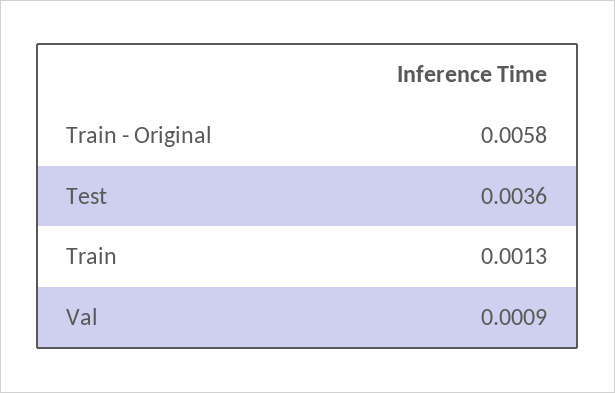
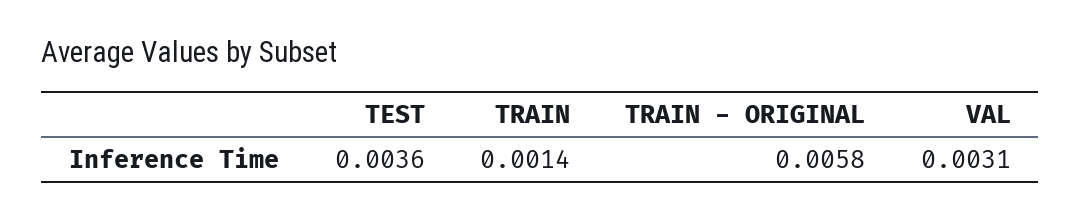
  {
    "Train - Original": 0.0058,
    "Test": 0.0036,
-   "Train": 0.0013,
+   "Train": 0.0014,
-   "Val": 0.0009
+   "Val": 0.0031
  }

